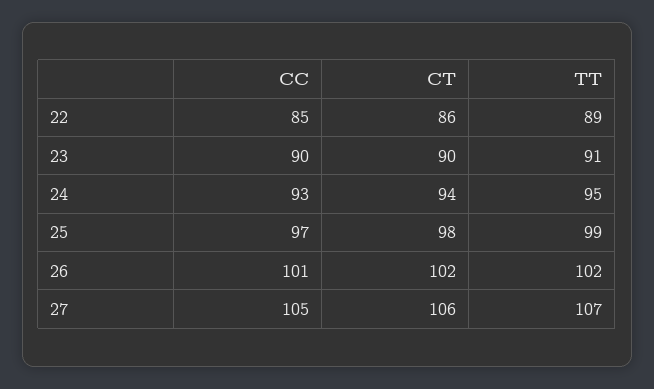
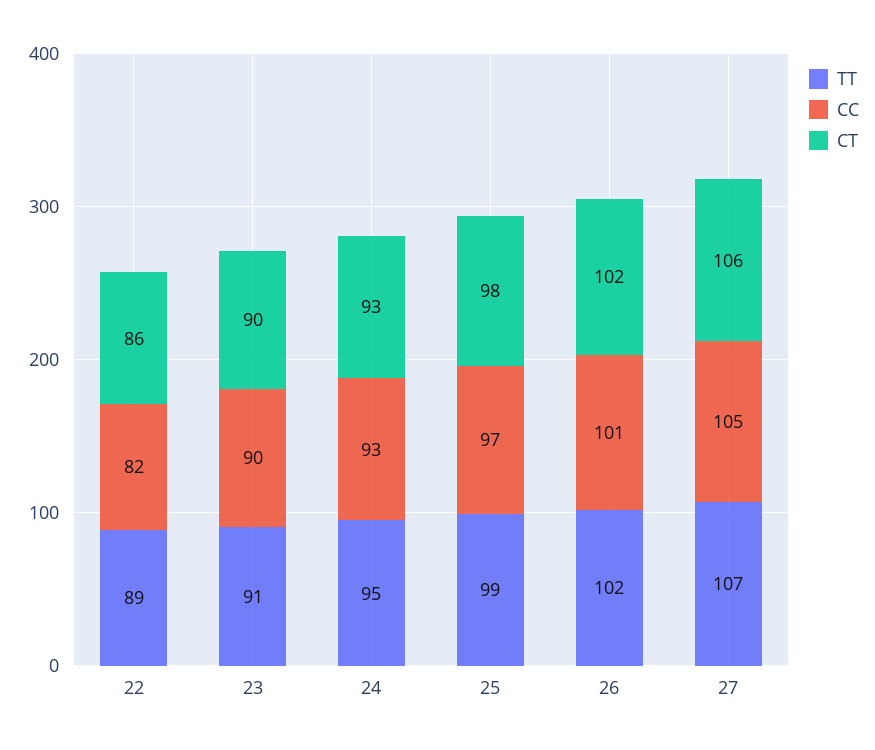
  {
    "CC": {
-     "22": 85,
+     "22": 82,
      "23": 90,
      "24": 93,
      "25": 97,
      "26": 101,
      "27": 105
    },
    "CT": {
      "22": 86,
      "23": 90,
-     "24": 94,
+     "24": 93,
      "25": 98,
      "26": 102,
      "27": 106
    },
    "TT": {
      "22": 89,
      "23": 91,
      "24": 95,
      "25": 99,
      "26": 102,
      "27": 107
    }
  }

